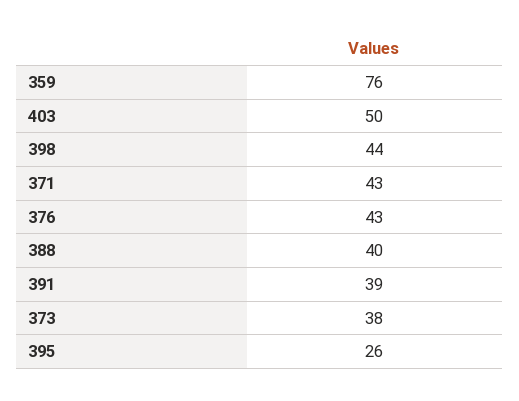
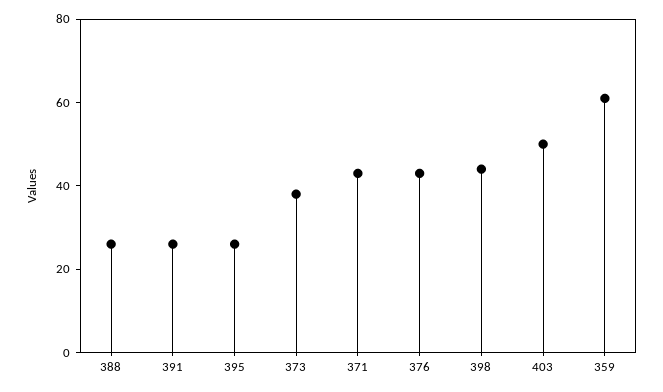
  {
-   "359": 76,
+   "359": 60,
    "403": 50,
    "398": 44,
    "371": 43,
    "376": 43,
-   "388": 40,
+   "388": 25,
-   "391": 39,
+   "391": 25,
    "373": 38,
    "395": 26
  }

